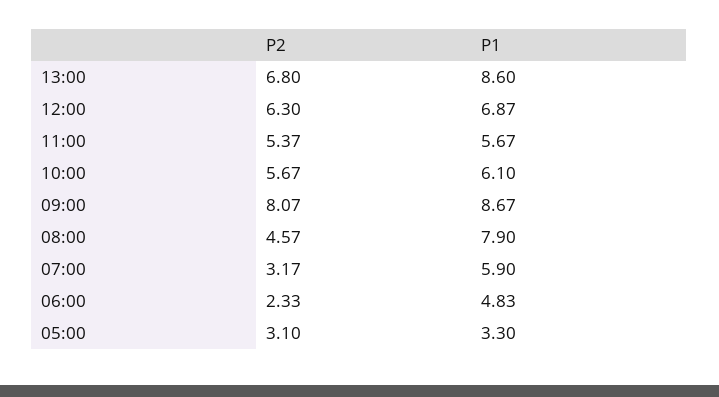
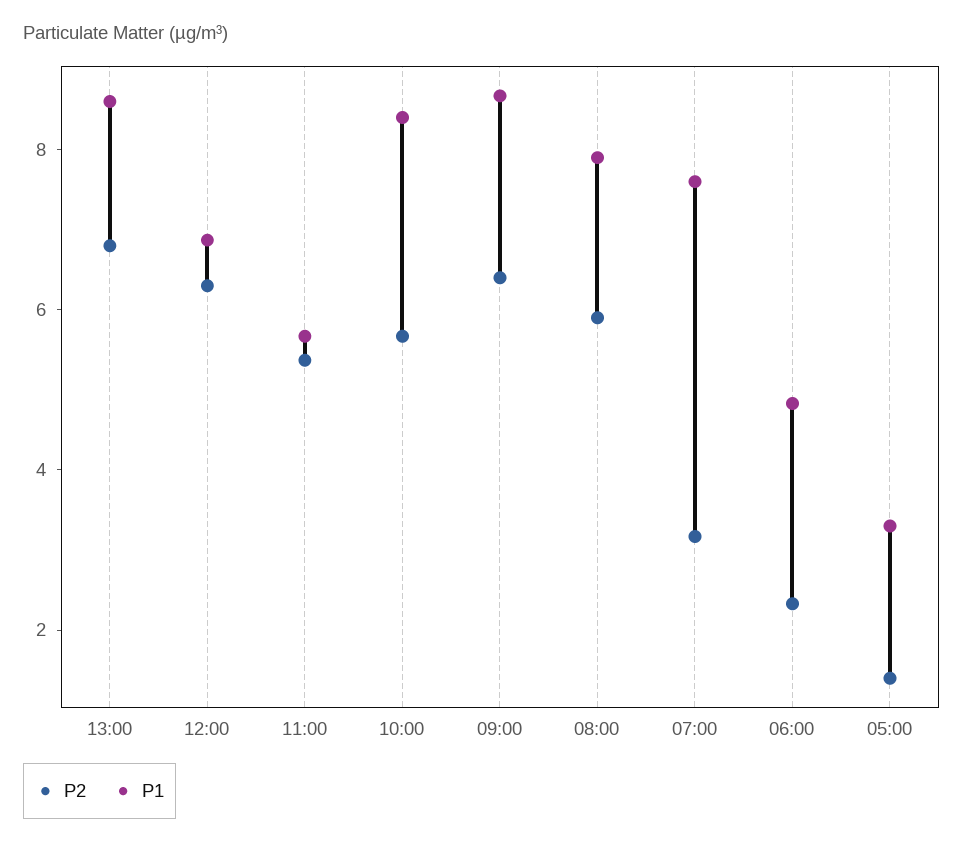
  {
    "P2": {
      "13:00": 6.8,
      "12:00": 6.3,
      "11:00": 5.37,
      "10:00": 5.67,
-     "09:00": 8.07,
+     "09:00": 6.5,
-     "08:00": 4.57,
+     "08:00": 6,
      "07:00": 3.17,
      "06:00": 2.33,
-     "05:00": 3.1
+     "05:00": 1.5
    },
    "P1": {
      "13:00": 8.6,
      "12:00": 6.87,
      "11:00": 5.67,
-     "10:00": 6.1,
+     "10:00": 8.5,
      "09:00": 8.67,
      "08:00": 7.9,
-     "07:00": 5.9,
+     "07:00": 7.5,
      "06:00": 4.83,
      "05:00": 3.3
    }
  }

